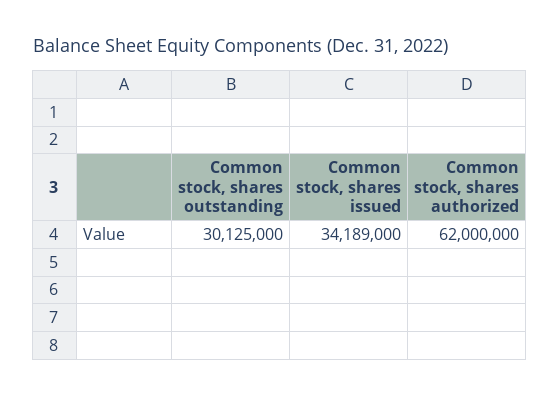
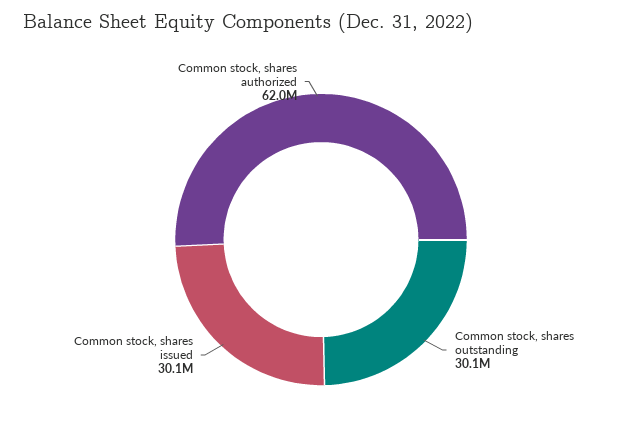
  {
    "Common stock, shares outstanding": 30125000,
-   "Common stock, shares issued": 34189000,
+   "Common stock, shares issued": 30100000,
    "Common stock, shares authorized": 62000000
  }

